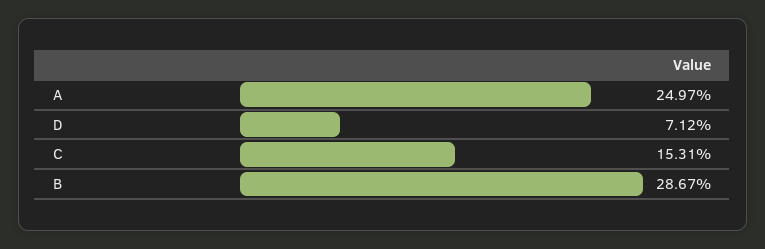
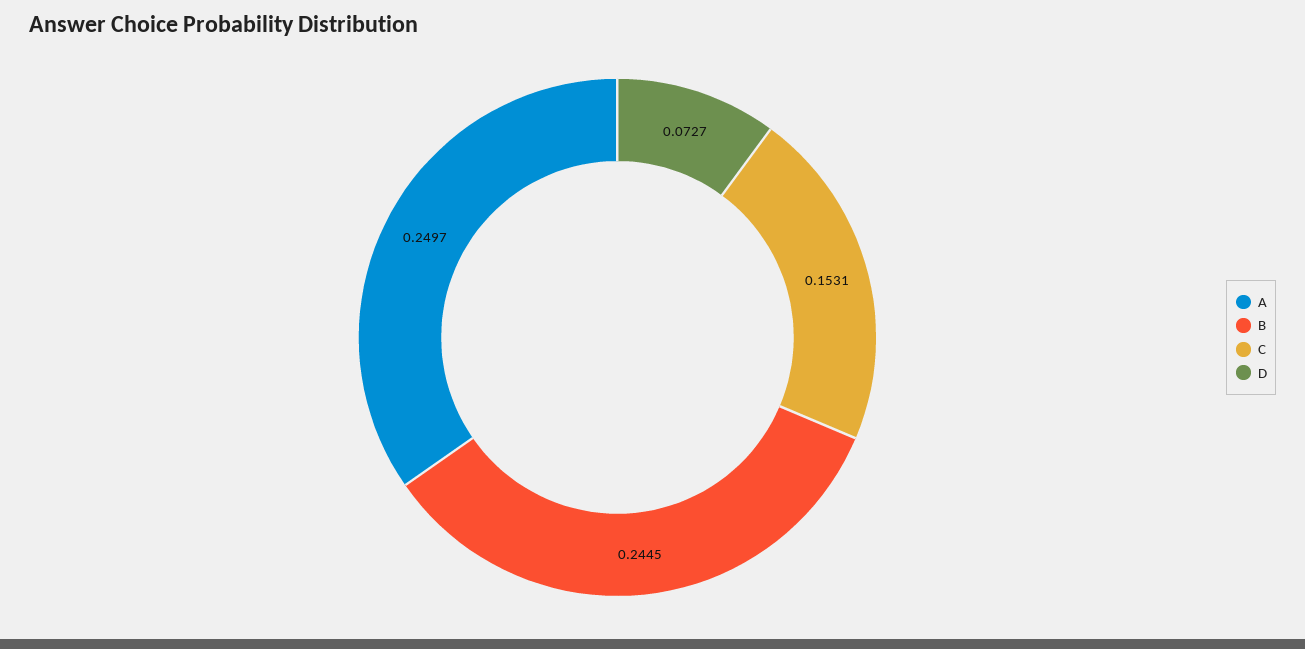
  {
    "A": 0.2497,
-   "D": 0.0712,
+   "D": 0.0727,
    "C": 0.1531,
-   "B": 0.2867
+   "B": 0.2445
  }

